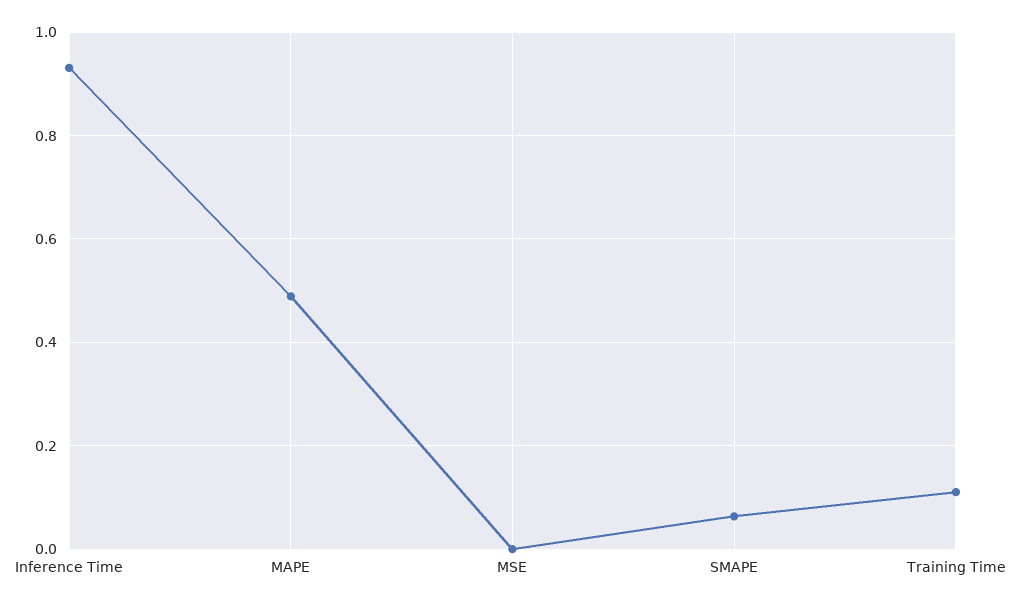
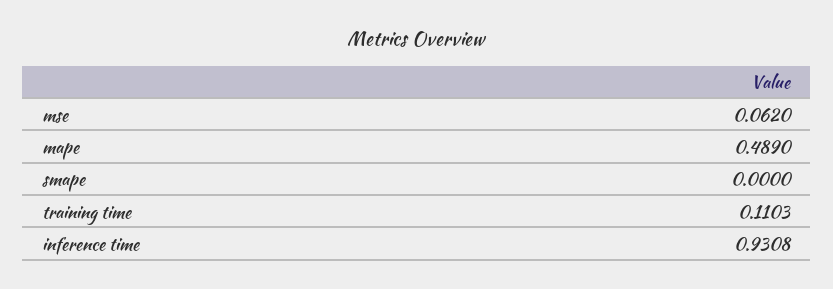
  {
    "Inference Time": 0.9308,
    "MAPE": 0.489,
-   "MSE": 0,
+   "MSE": 0.062,
-   "SMAPE": 0.06,
+   "SMAPE": 0,
    "Training Time": 0.1103
  }

